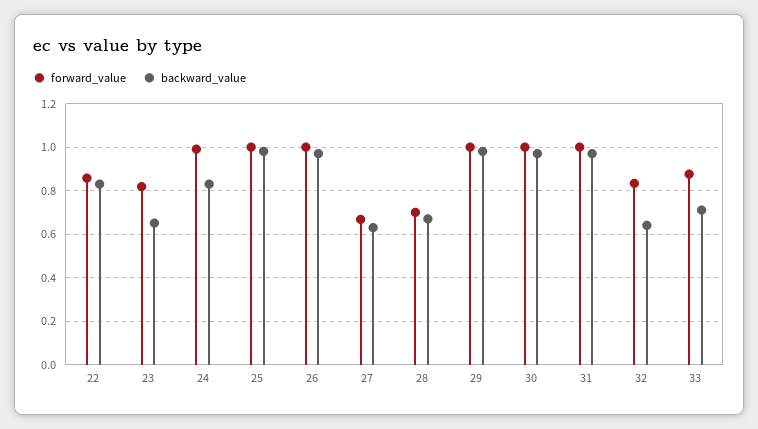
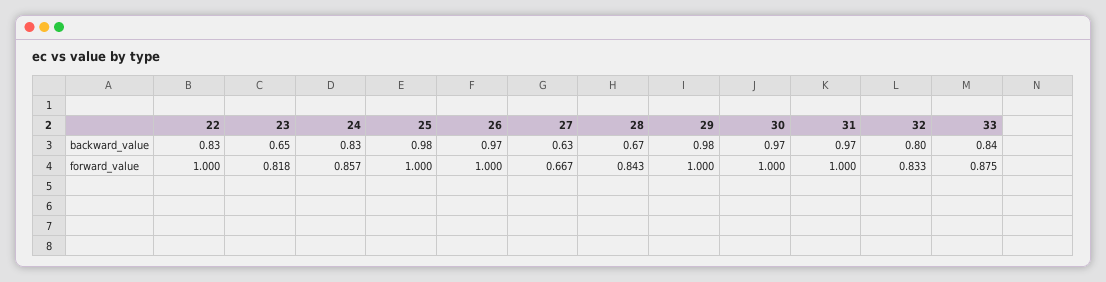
  {
    "forward_value": {
-     "22": 0.85,
+     "22": 1,
      "23": 0.818,
-     "24": 1,
+     "24": 0.857,
      "25": 1,
      "26": 1,
      "27": 0.667,
-     "28": 0.7,
+     "28": 0.843,
      "29": 1,
      "30": 1,
      "31": 1,
      "32": 0.833,
      "33": 0.875
    },
    "backward_value": {
      "22": 0.83,
      "23": 0.65,
      "24": 0.83,
      "25": 0.98,
      "26": 0.97,
      "27": 0.63,
      "28": 0.67,
      "29": 0.98,
      "30": 0.97,
      "31": 0.97,
-     "32": 0.65,
+     "32": 0.8,
-     "33": 0.7
+     "33": 0.84
    }
  }

